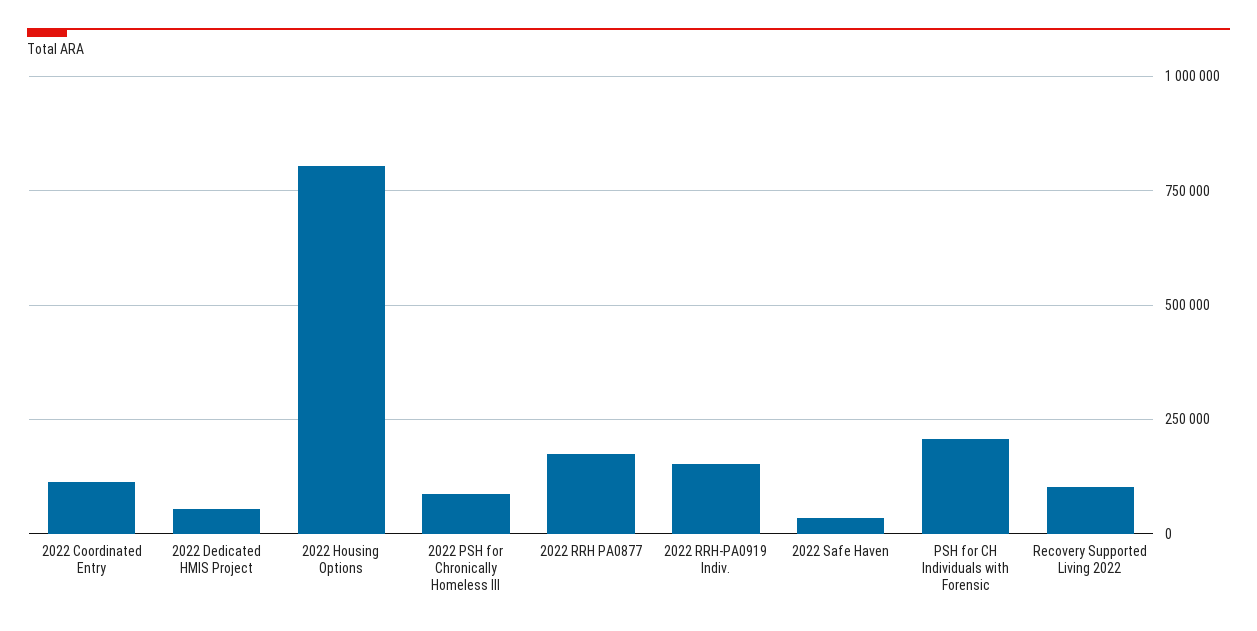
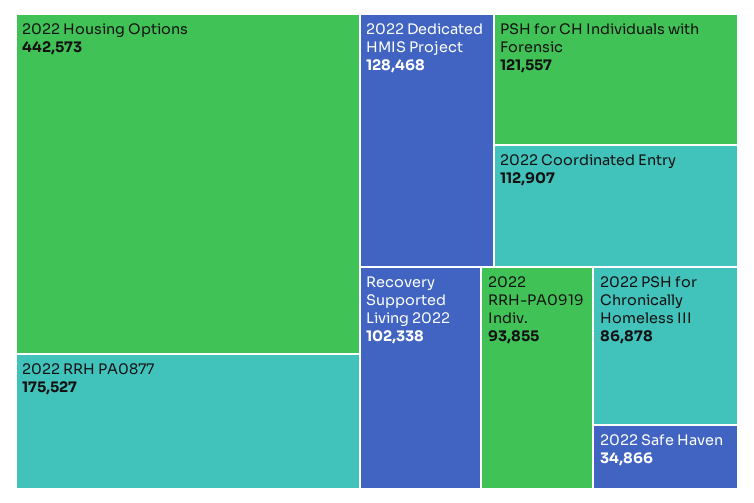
  {
    "2022 Coordinated Entry": 112907,
-   "2022 Dedicated HMIS Project": 50000,
+   "2022 Dedicated HMIS Project": 128468,
-   "2022 Housing Options": 800000,
+   "2022 Housing Options": 442573,
    "2022 PSH for Chronically Homeless III": 86878,
    "2022 RRH PA0877": 175527,
-   "2022 RRH-PA0919 Indiv.": 150000,
+   "2022 RRH-PA0919 Indiv.": 93855,
    "2022 Safe Haven": 34866,
-   "PSH for CH Individuals with Forensic": 200000,
+   "PSH for CH Individuals with Forensic": 121557,
    "Recovery Supported Living 2022": 102338
  }

